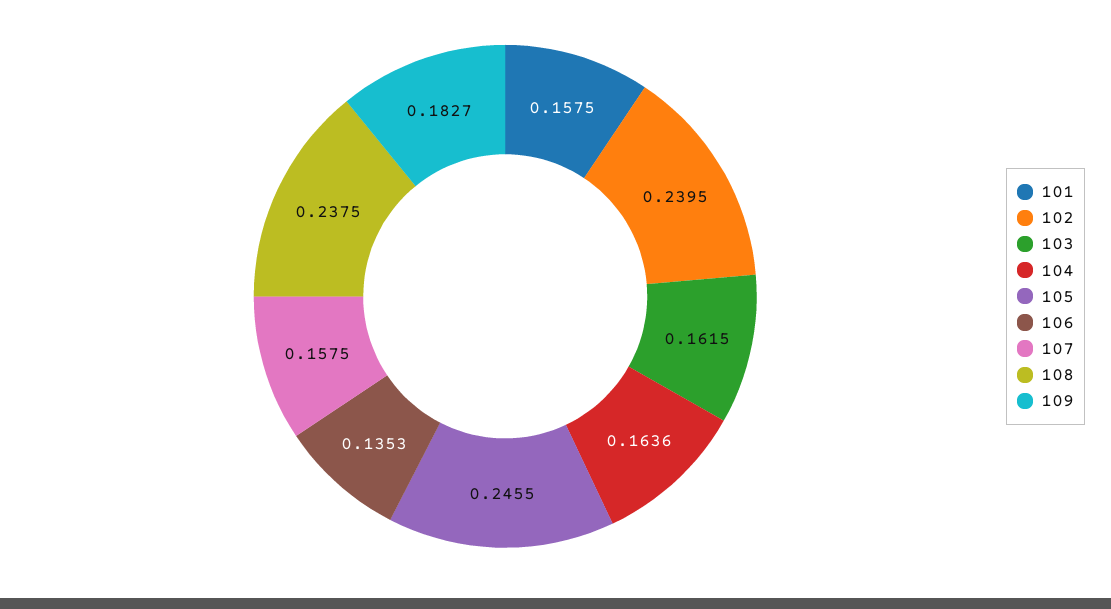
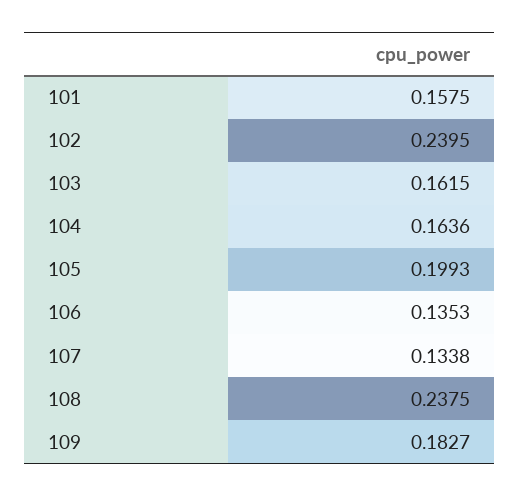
  {
    "101": 0.1575,
    "102": 0.2395,
    "103": 0.1615,
    "104": 0.1636,
-   "105": 0.2455,
+   "105": 0.1993,
    "106": 0.1353,
-   "107": 0.1575,
+   "107": 0.1338,
    "108": 0.2375,
    "109": 0.1827
  }

